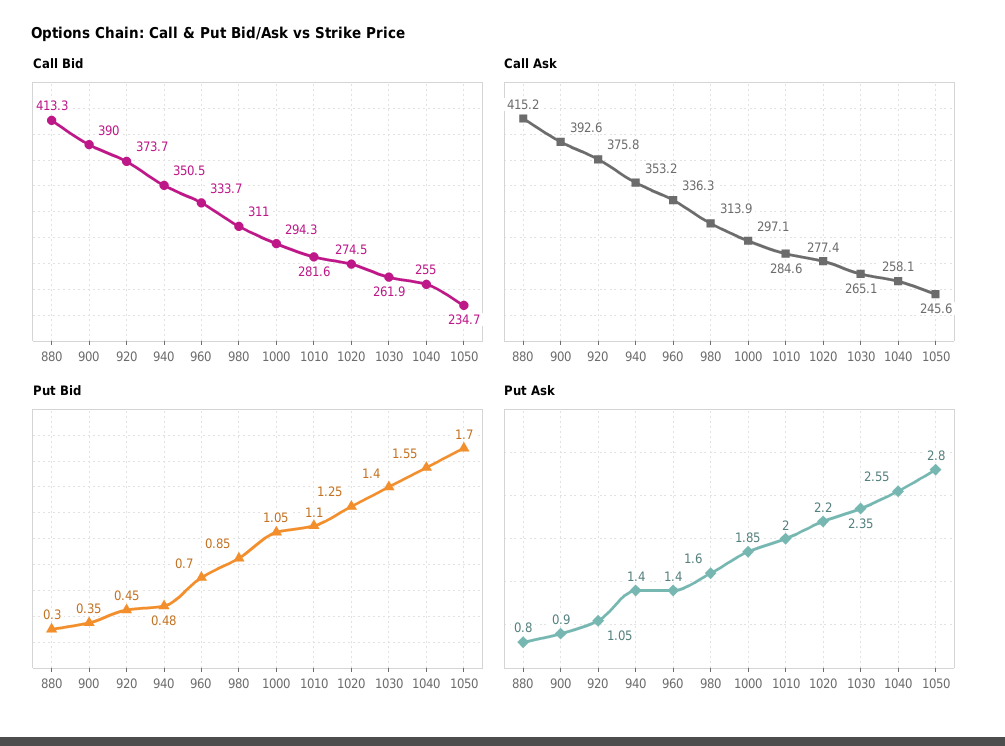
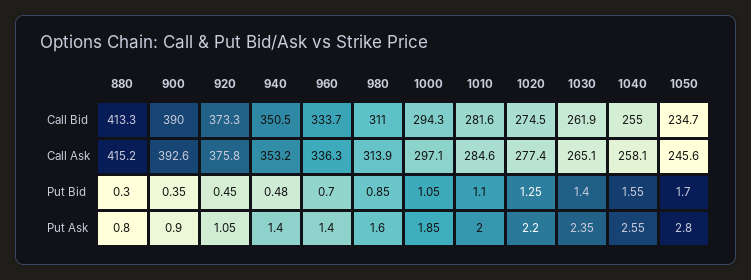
  {
    "Call Bid": {
      "880": 413.3,
      "900": 390,
-     "920": 373.7,
+     "920": 373.3,
      "940": 350.5,
      "960": 333.7,
      "980": 311,
      "1000": 294.3,
      "1010": 281.6,
      "1020": 274.5,
      "1030": 261.9,
      "1040": 255,
      "1050": 234.7
    },
    "Call Ask": {
      "880": 415.2,
      "900": 392.6,
      "920": 375.8,
      "940": 353.2,
      "960": 336.3,
      "980": 313.9,
      "1000": 297.1,
      "1010": 284.6,
      "1020": 277.4,
      "1030": 265.1,
      "1040": 258.1,
      "1050": 245.6
    },
    "Put Bid": {
      "880": 0.3,
      "900": 0.35,
      "920": 0.45,
      "940": 0.48,
      "960": 0.7,
      "980": 0.85,
      "1000": 1.05,
      "1010": 1.1,
      "1020": 1.25,
      "1030": 1.4,
      "1040": 1.55,
      "1050": 1.7
    },
    "Put Ask": {
      "880": 0.8,
      "900": 0.9,
      "920": 1.05,
      "940": 1.4,
      "960": 1.4,
      "980": 1.6,
      "1000": 1.85,
      "1010": 2,
      "1020": 2.2,
      "1030": 2.35,
      "1040": 2.55,
      "1050": 2.8
    }
  }

